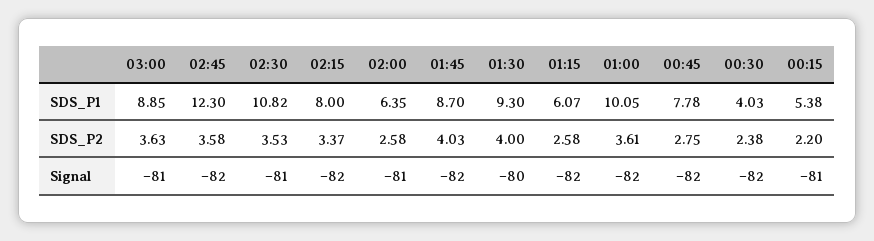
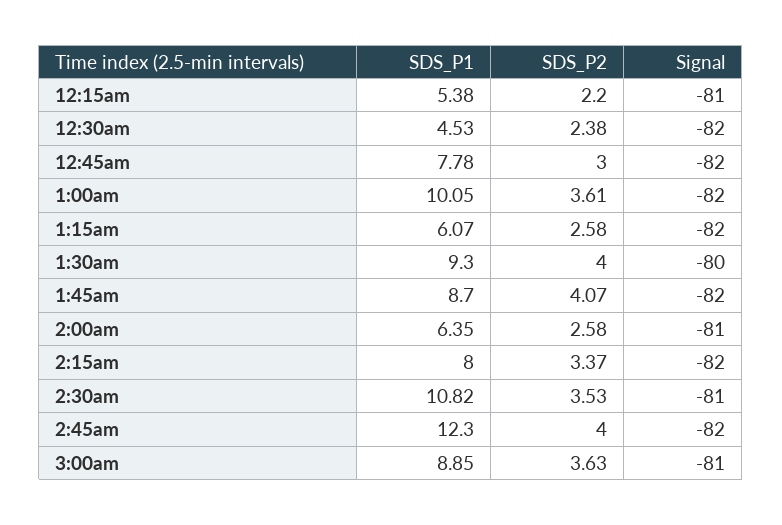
  {
    "03:00": {
      "SDS_P1": 8.85,
      "SDS_P2": 3.63,
      "Signal": -81
    },
    "02:45": {
      "SDS_P1": 12.3,
-     "SDS_P2": 3.58,
+     "SDS_P2": 4,
      "Signal": -82
    },
    "02:30": {
      "SDS_P1": 10.82,
      "SDS_P2": 3.53,
      "Signal": -81
    },
    "02:15": {
      "SDS_P1": 8,
      "SDS_P2": 3.37,
      "Signal": -82
    },
    "02:00": {
      "SDS_P1": 6.35,
      "SDS_P2": 2.58,
      "Signal": -81
    },
    "01:45": {
      "SDS_P1": 8.7,
-     "SDS_P2": 4.03,
+     "SDS_P2": 4.07,
      "Signal": -82
    },
    "01:30": {
      "SDS_P1": 9.3,
      "SDS_P2": 4,
      "Signal": -80
    },
    "01:15": {
      "SDS_P1": 6.07,
      "SDS_P2": 2.58,
      "Signal": -82
    },
    "01:00": {
      "SDS_P1": 10.05,
      "SDS_P2": 3.61,
      "Signal": -82
    },
    "00:45": {
      "SDS_P1": 7.78,
-     "SDS_P2": 2.75,
+     "SDS_P2": 3,
      "Signal": -82
    },
    "00:30": {
-     "SDS_P1": 4.03,
+     "SDS_P1": 4.53,
      "SDS_P2": 2.38,
      "Signal": -82
    },
    "00:15": {
      "SDS_P1": 5.38,
      "SDS_P2": 2.2,
      "Signal": -81
    }
  }

